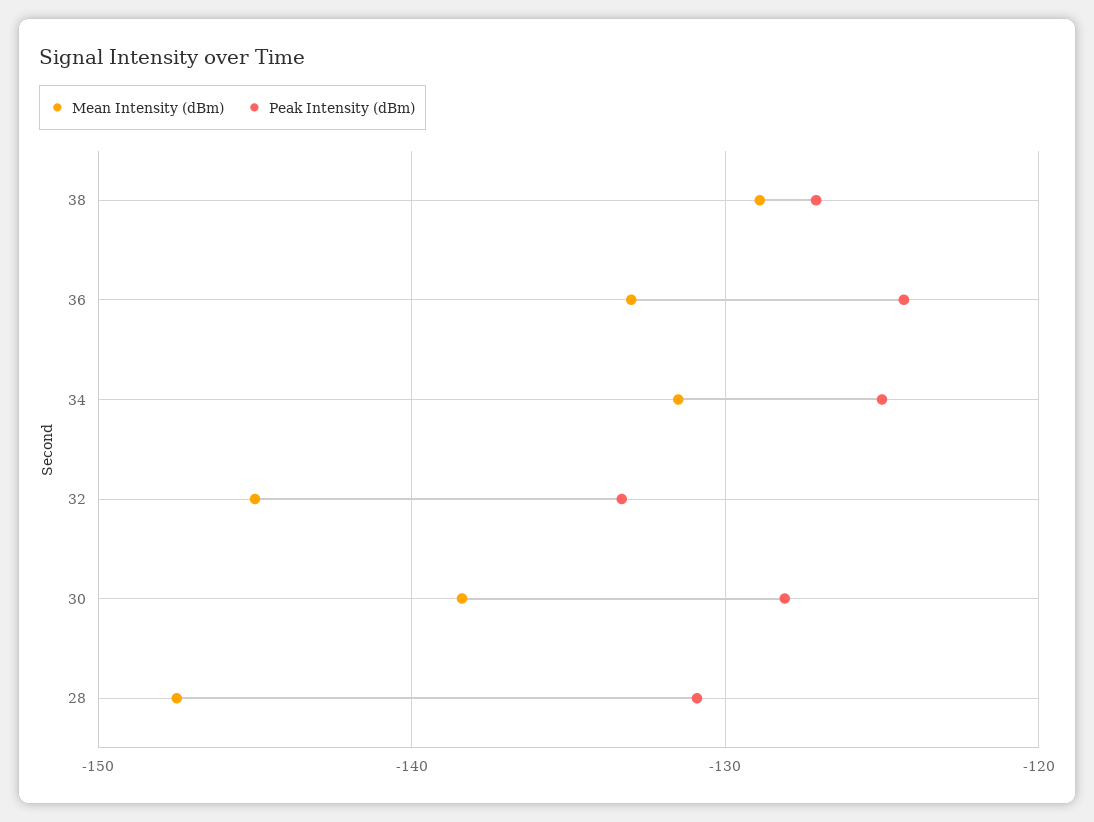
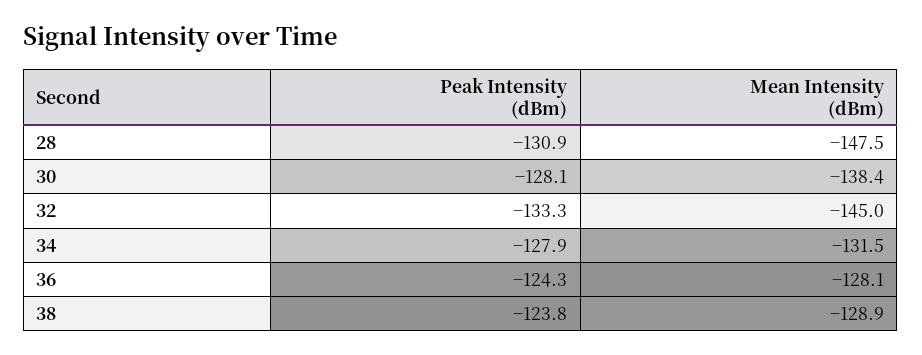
  {
    "Mean Intensity (dBm)": {
      "38": -128.9,
-     "36": -133,
+     "36": -128.1,
      "34": -131.5,
      "32": -145,
      "30": -138.4,
      "28": -147.5
    },
    "Peak Intensity (dBm)": {
-     "38": -127,
+     "38": -123.8,
      "36": -124.3,
-     "34": -125,
+     "34": -127.9,
      "32": -133.3,
      "30": -128.1,
      "28": -130.9
    }
  }

